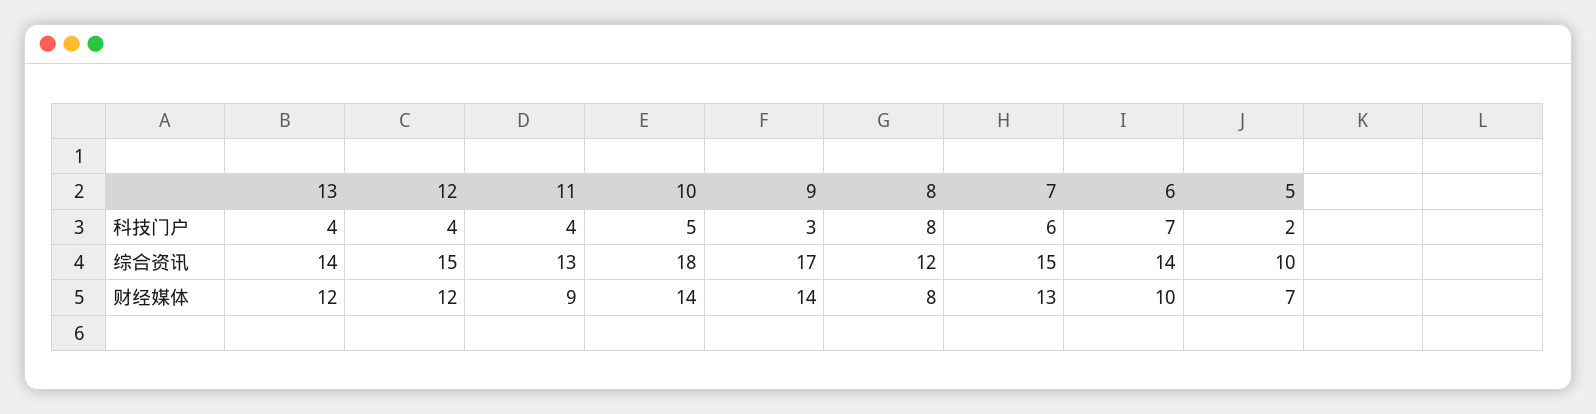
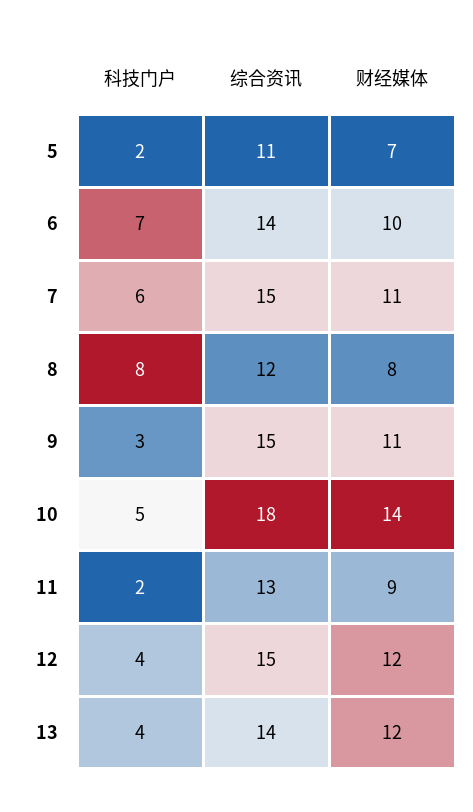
  {
    "13": {
      "科技门户": 4,
      "综合资讯": 14,
      "财经媒体": 12
    },
    "12": {
      "科技门户": 4,
      "综合资讯": 15,
      "财经媒体": 12
    },
    "11": {
-     "科技门户": 4,
+     "科技门户": 2,
      "综合资讯": 13,
      "财经媒体": 9
    },
    "10": {
      "科技门户": 5,
      "综合资讯": 18,
      "财经媒体": 14
    },
    "9": {
      "科技门户": 3,
-     "综合资讯": 17,
+     "综合资讯": 15,
-     "财经媒体": 14
+     "财经媒体": 11
    },
    "8": {
      "科技门户": 8,
      "综合资讯": 12,
      "财经媒体": 8
    },
    "7": {
      "科技门户": 6,
      "综合资讯": 15,
-     "财经媒体": 13
+     "财经媒体": 11
    },
    "6": {
      "科技门户": 7,
      "综合资讯": 14,
      "财经媒体": 10
    },
    "5": {
      "科技门户": 2,
-     "综合资讯": 10,
+     "综合资讯": 11,
      "财经媒体": 7
    }
  }

